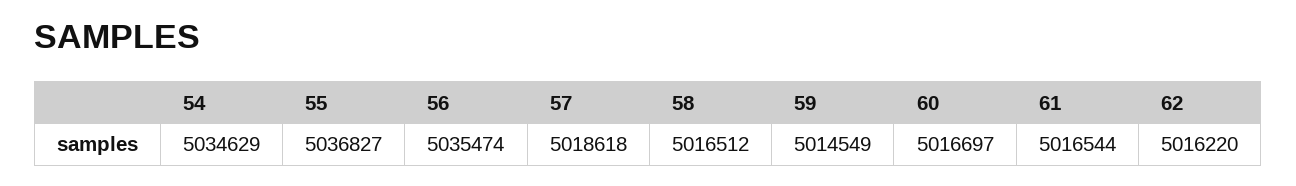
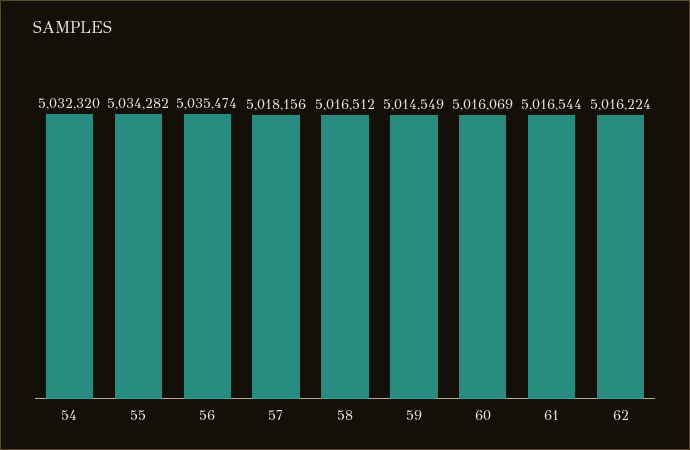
  {
-   "54": 5034629,
+   "54": 5032320,
-   "55": 5036827,
+   "55": 5034282,
    "56": 5035474,
-   "57": 5018618,
+   "57": 5018156,
    "58": 5016512,
    "59": 5014549,
-   "60": 5016697,
+   "60": 5016069,
    "61": 5016544,
-   "62": 5016220
+   "62": 5016224
  }

